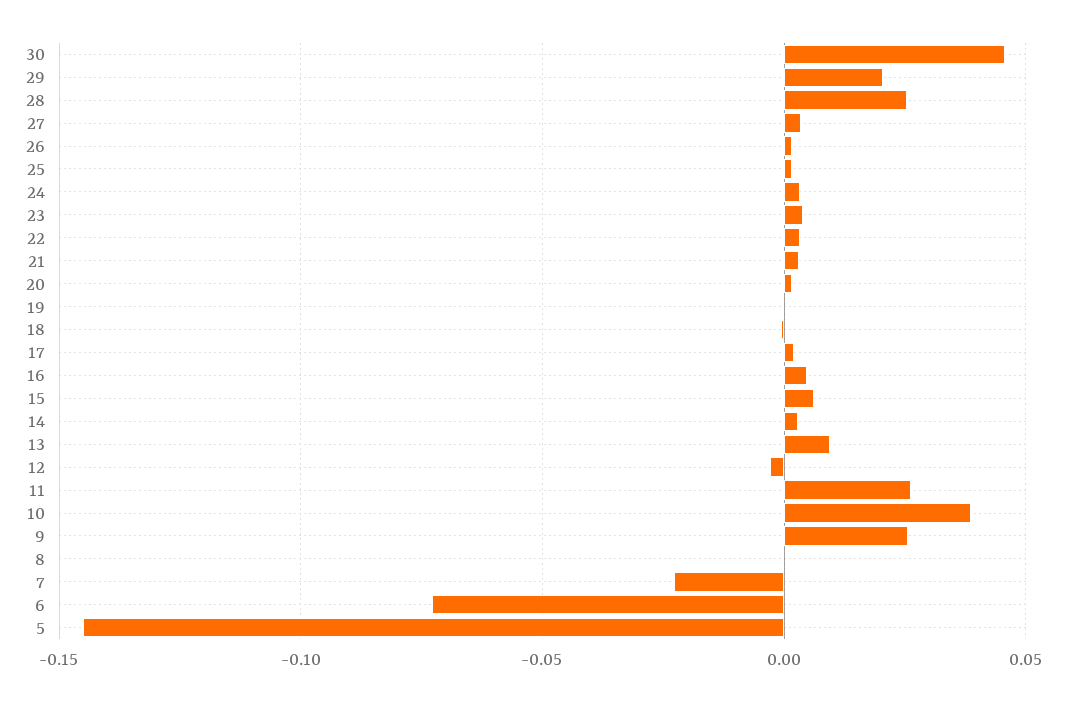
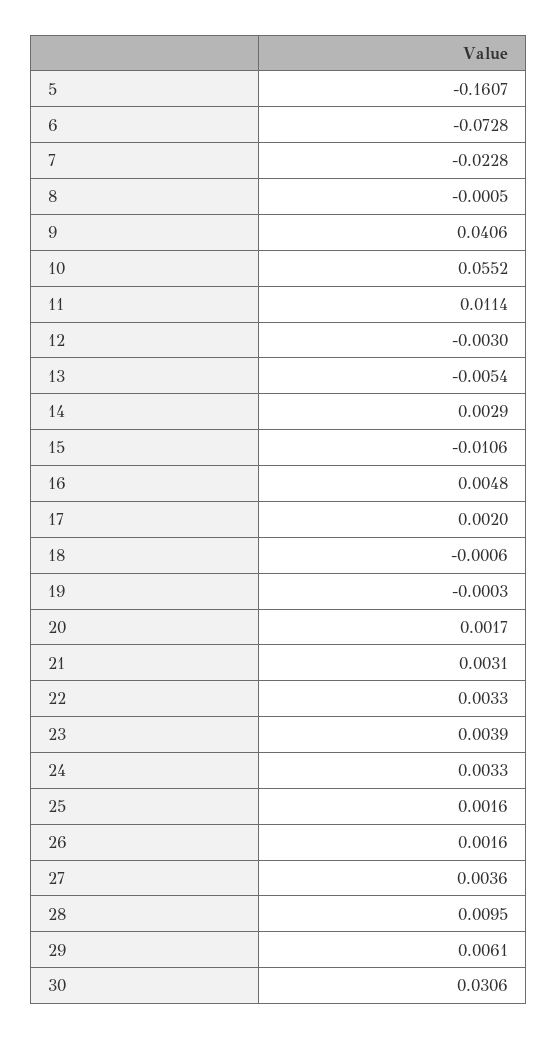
  {
-   "30": 0.045,
+   "30": 0.0306,
-   "29": 0.02,
+   "29": 0.0061,
-   "28": 0.025,
+   "28": 0.0095,
    "27": 0.0036,
    "26": 0.0016,
    "25": 0.0016,
    "24": 0.0033,
    "23": 0.0039,
    "22": 0.0033,
    "21": 0.0031,
    "20": 0.0017,
    "19": -0.0003,
    "18": -0.0006,
    "17": 0.002,
    "16": 0.0048,
-   "15": 0.005,
+   "15": -0.0106,
    "14": 0.0029,
-   "13": 0.01,
+   "13": -0.0054,
    "12": -0.003,
-   "11": 0.025,
+   "11": 0.0114,
-   "10": 0.04,
+   "10": 0.0552,
-   "9": 0.025,
+   "9": 0.0406,
    "8": -0.0005,
    "7": -0.0228,
    "6": -0.0728,
-   "5": -0.145
+   "5": -0.1607
  }

